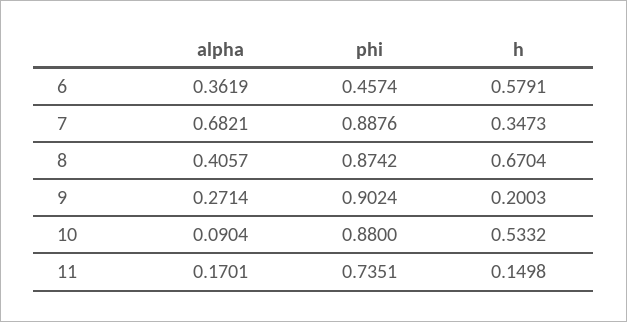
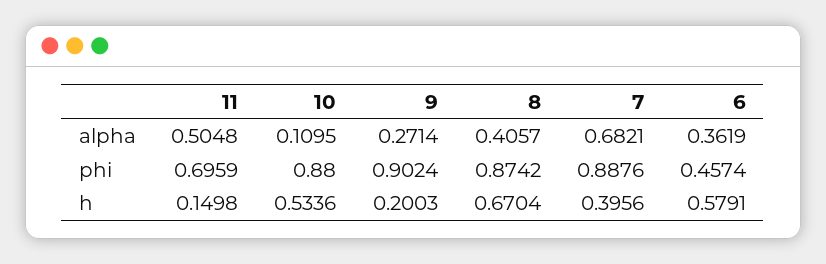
  {
    "alpha": {
      "6": 0.3619,
      "7": 0.6821,
      "8": 0.4057,
      "9": 0.2714,
-     "10": 0.0904,
+     "10": 0.1095,
-     "11": 0.1701
+     "11": 0.5048
    },
    "phi": {
      "6": 0.4574,
      "7": 0.8876,
      "8": 0.8742,
      "9": 0.9024,
      "10": 0.88,
-     "11": 0.7351
+     "11": 0.6959
    },
    "h": {
      "6": 0.5791,
-     "7": 0.3473,
+     "7": 0.3956,
      "8": 0.6704,
      "9": 0.2003,
-     "10": 0.5332,
+     "10": 0.5336,
      "11": 0.1498
    }
  }

